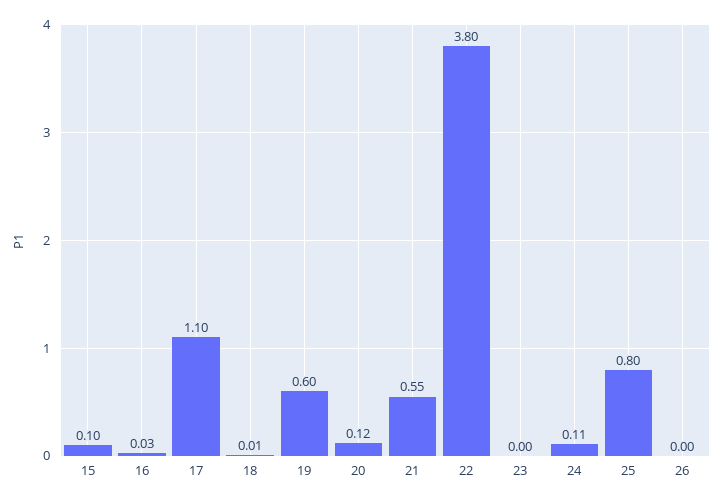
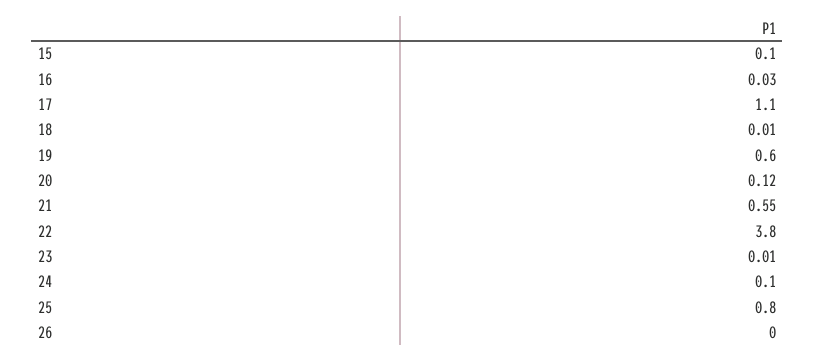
  {
    "15": 0.1,
    "16": 0.03,
    "17": 1.1,
    "18": 0.01,
    "19": 0.6,
    "20": 0.12,
    "21": 0.55,
    "22": 3.8,
-   "23": 0,
+   "23": 0.01,
-   "24": 0.11,
+   "24": 0.1,
    "25": 0.8,
    "26": 0
  }

